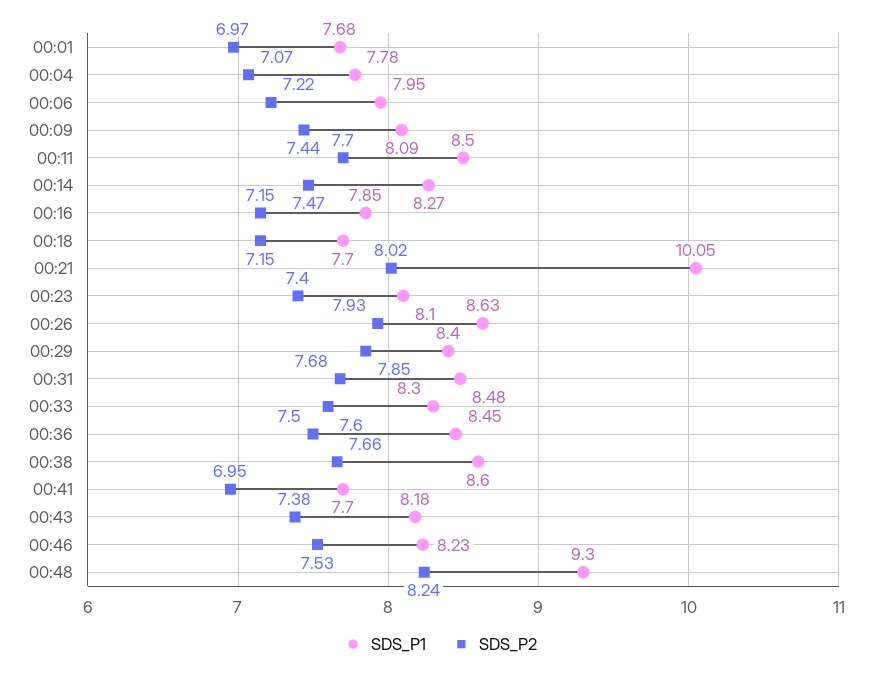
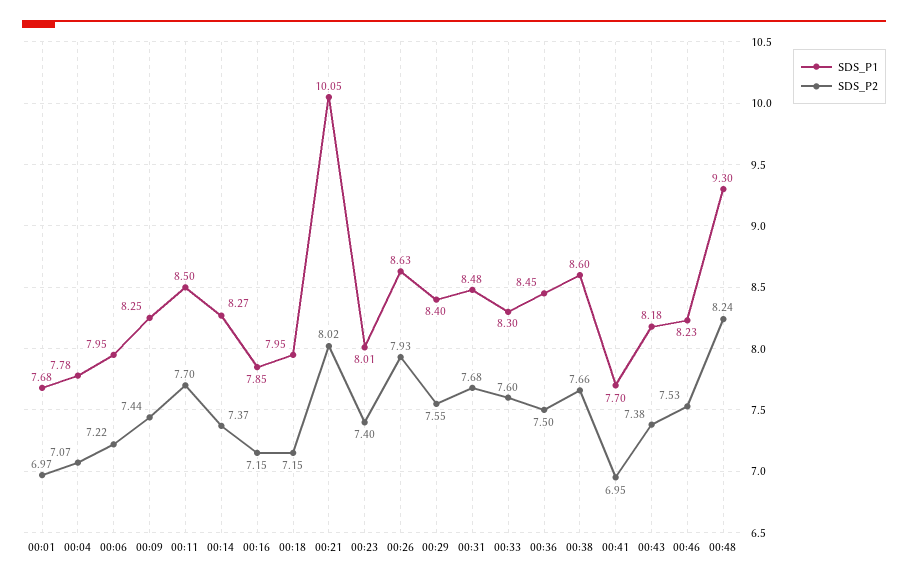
  {
    "SDS_P1": {
      "00:01": 7.68,
      "00:04": 7.78,
      "00:06": 7.95,
-     "00:09": 8.09,
+     "00:09": 8.25,
      "00:11": 8.5,
      "00:14": 8.27,
      "00:16": 7.85,
-     "00:18": 7.7,
+     "00:18": 7.95,
      "00:21": 10.05,
-     "00:23": 8.1,
+     "00:23": 8.01,
      "00:26": 8.63,
      "00:29": 8.4,
      "00:31": 8.48,
      "00:33": 8.3,
      "00:36": 8.45,
      "00:38": 8.6,
      "00:41": 7.7,
      "00:43": 8.18,
      "00:46": 8.23,
      "00:48": 9.3
    },
    "SDS_P2": {
      "00:01": 6.97,
      "00:04": 7.07,
      "00:06": 7.22,
      "00:09": 7.44,
      "00:11": 7.7,
-     "00:14": 7.47,
+     "00:14": 7.37,
      "00:16": 7.15,
      "00:18": 7.15,
      "00:21": 8.02,
      "00:23": 7.4,
      "00:26": 7.93,
-     "00:29": 7.85,
+     "00:29": 7.55,
      "00:31": 7.68,
      "00:33": 7.6,
      "00:36": 7.5,
      "00:38": 7.66,
      "00:41": 6.95,
      "00:43": 7.38,
      "00:46": 7.53,
      "00:48": 8.24
    }
  }

